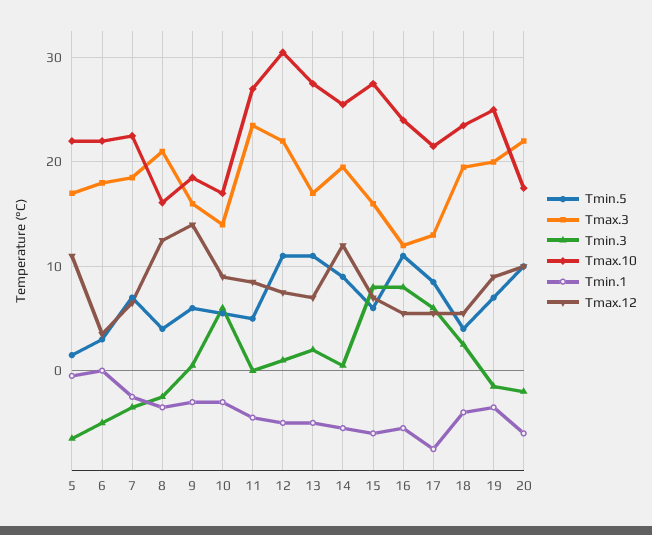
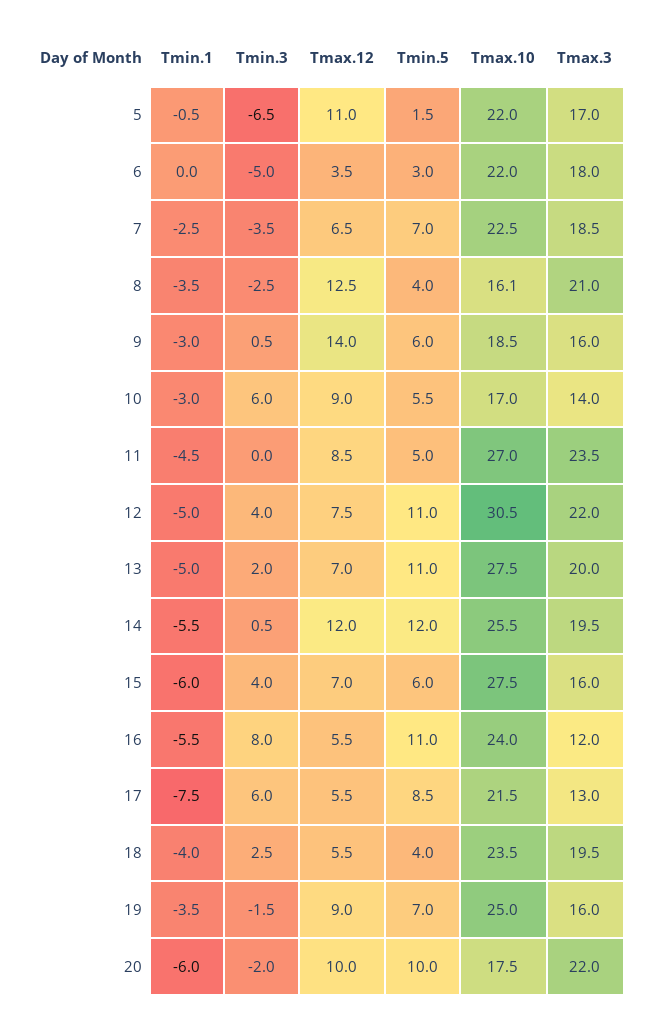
  {
    "Tmin.5": {
      "5": 1.5,
      "6": 3,
      "7": 7,
      "8": 4,
      "9": 6,
      "10": 5.5,
      "11": 5,
      "12": 11,
      "13": 11,
-     "14": 9,
+     "14": 12,
      "15": 6,
      "16": 11,
      "17": 8.5,
      "18": 4,
      "19": 7,
      "20": 10
    },
    "Tmax.3": {
      "5": 17,
      "6": 18,
      "7": 18.5,
      "8": 21,
      "9": 16,
      "10": 14,
      "11": 23.5,
      "12": 22,
-     "13": 17,
+     "13": 20,
      "14": 19.5,
      "15": 16,
      "16": 12,
      "17": 13,
      "18": 19.5,
-     "19": 20,
+     "19": 16,
      "20": 22
    },
    "Tmin.3": {
      "5": -6.5,
      "6": -5,
      "7": -3.5,
      "8": -2.5,
      "9": 0.5,
      "10": 6,
      "11": 0,
-     "12": 1,
+     "12": 4,
      "13": 2,
      "14": 0.5,
-     "15": 8,
+     "15": 4,
      "16": 8,
      "17": 6,
      "18": 2.5,
      "19": -1.5,
      "20": -2
    },
    "Tmax.10": {
      "5": 22,
      "6": 22,
      "7": 22.5,
      "8": 16.1,
      "9": 18.5,
      "10": 17,
      "11": 27,
      "12": 30.5,
      "13": 27.5,
      "14": 25.5,
      "15": 27.5,
      "16": 24,
      "17": 21.5,
      "18": 23.5,
      "19": 25,
      "20": 17.5
    },
    "Tmin.1": {
      "5": -0.5,
      "6": 0,
      "7": -2.5,
      "8": -3.5,
      "9": -3,
      "10": -3,
      "11": -4.5,
      "12": -5,
      "13": -5,
      "14": -5.5,
      "15": -6,
      "16": -5.5,
      "17": -7.5,
      "18": -4,
      "19": -3.5,
      "20": -6
    },
    "Tmax.12": {
      "5": 11,
      "6": 3.5,
      "7": 6.5,
      "8": 12.5,
      "9": 14,
      "10": 9,
      "11": 8.5,
      "12": 7.5,
      "13": 7,
      "14": 12,
      "15": 7,
      "16": 5.5,
      "17": 5.5,
      "18": 5.5,
      "19": 9,
      "20": 10
    }
  }

